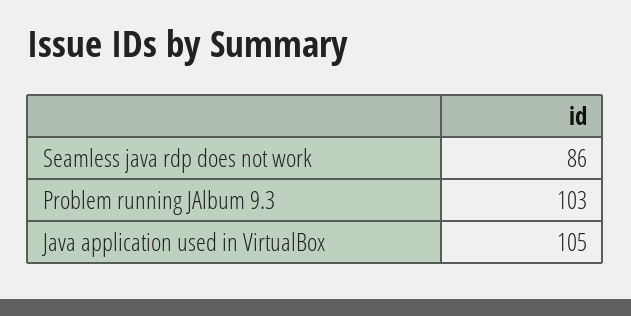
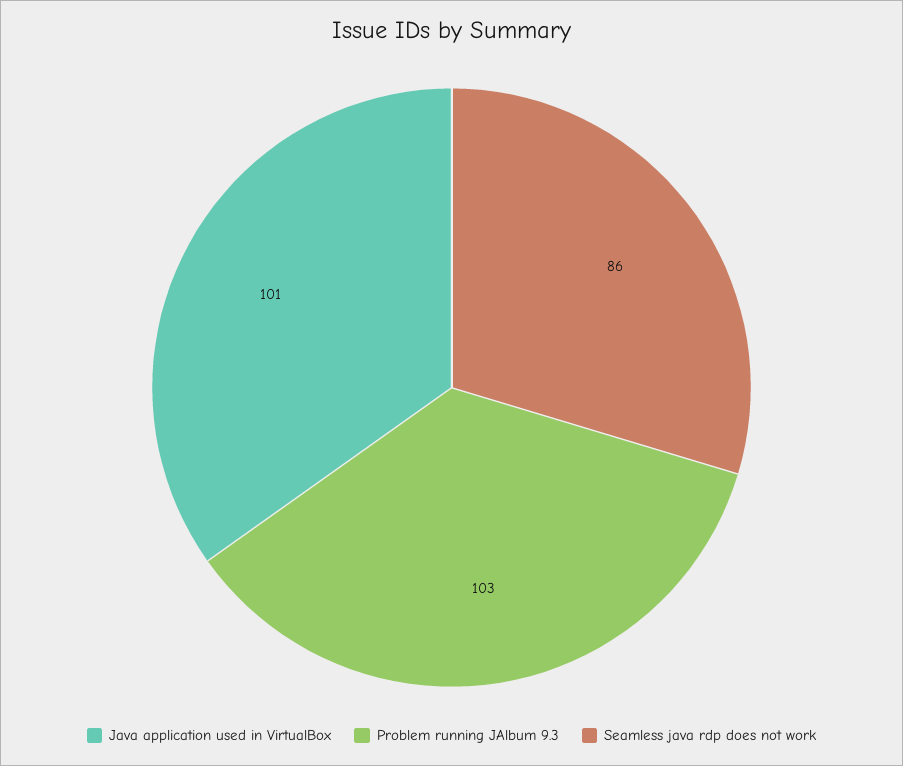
  {
    "Seamless java rdp does not work": 86,
    "Problem running JAlbum 9.3": 103,
-   "Java application used in VirtualBox": 105
+   "Java application used in VirtualBox": 101
  }

